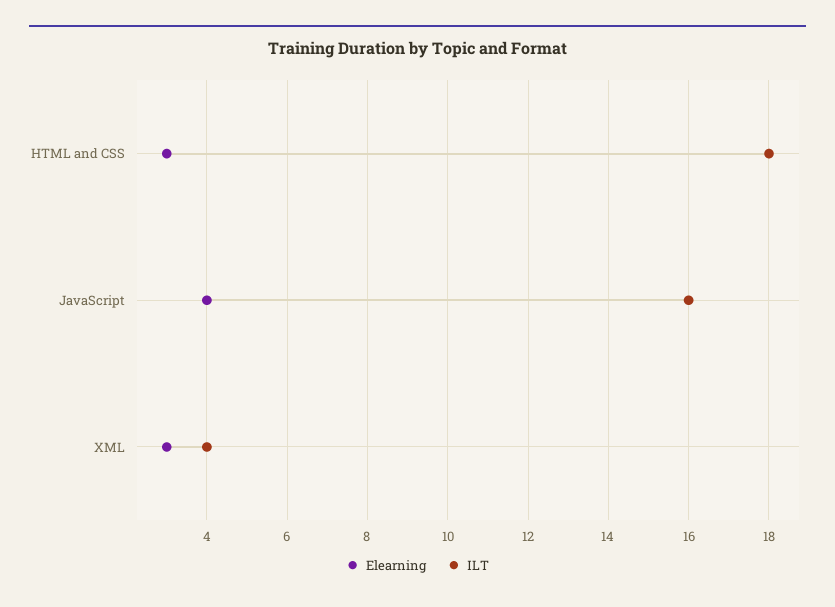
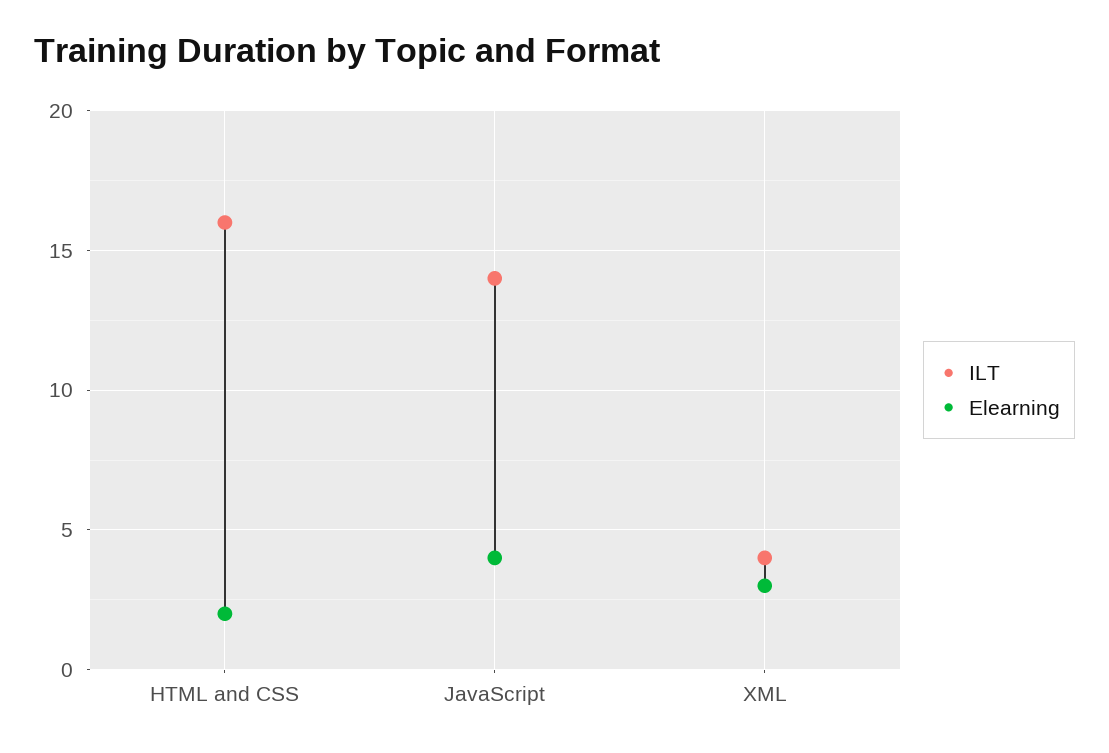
  {
    "Elearning": {
-     "HTML and CSS": 3,
+     "HTML and CSS": 2,
      "JavaScript": 4,
      "XML": 3
    },
    "ILT": {
-     "HTML and CSS": 18,
+     "HTML and CSS": 16,
-     "JavaScript": 16,
+     "JavaScript": 14,
      "XML": 4
    }
  }

